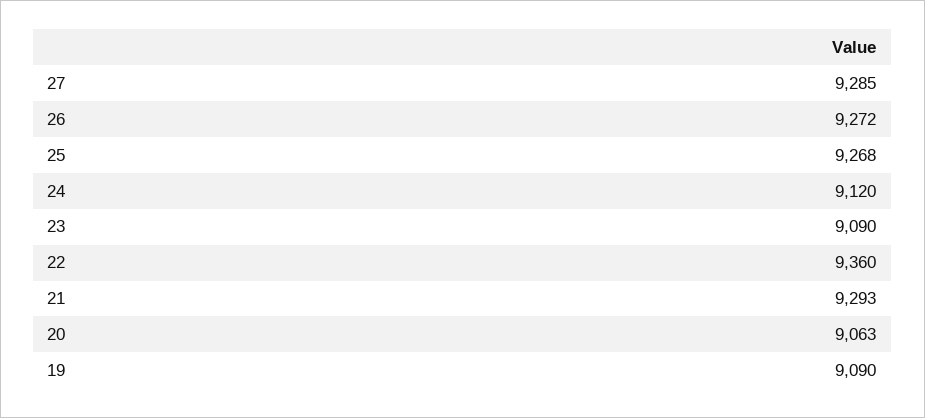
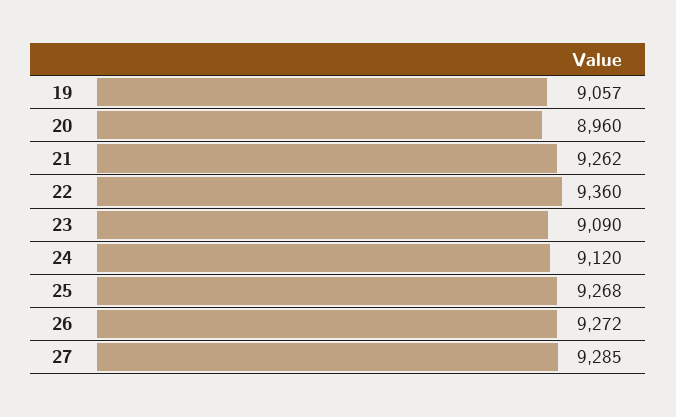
  {
    "27": 9285,
    "26": 9272,
    "25": 9268,
    "24": 9120,
    "23": 9090,
    "22": 9360,
-   "21": 9293,
+   "21": 9262,
-   "20": 9063,
+   "20": 8960,
-   "19": 9090
+   "19": 9057
  }

